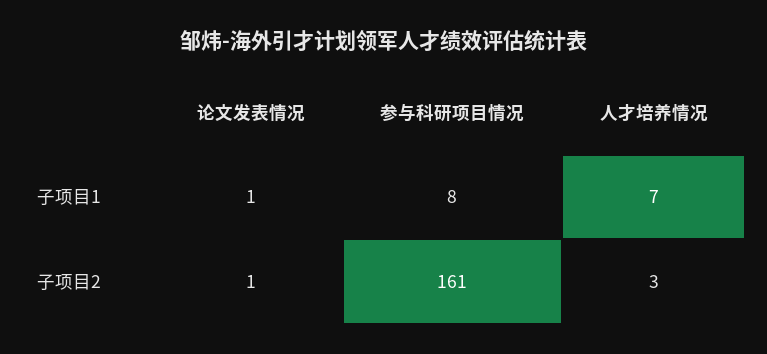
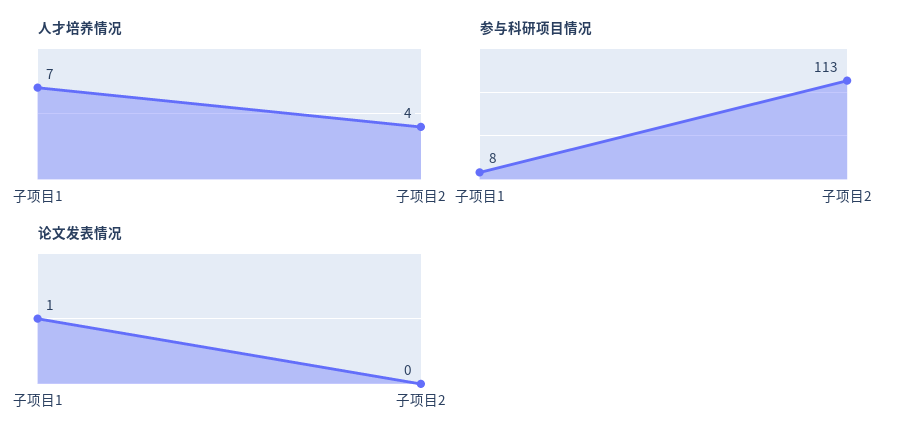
  {
    "论文发表情况": {
      "子项目1": 1,
-     "子项目2": 1
+     "子项目2": 0
    },
    "参与科研项目情况": {
      "子项目1": 8,
-     "子项目2": 161
+     "子项目2": 113
    },
    "人才培养情况": {
      "子项目1": 7,
-     "子项目2": 3
+     "子项目2": 4
    }
  }

